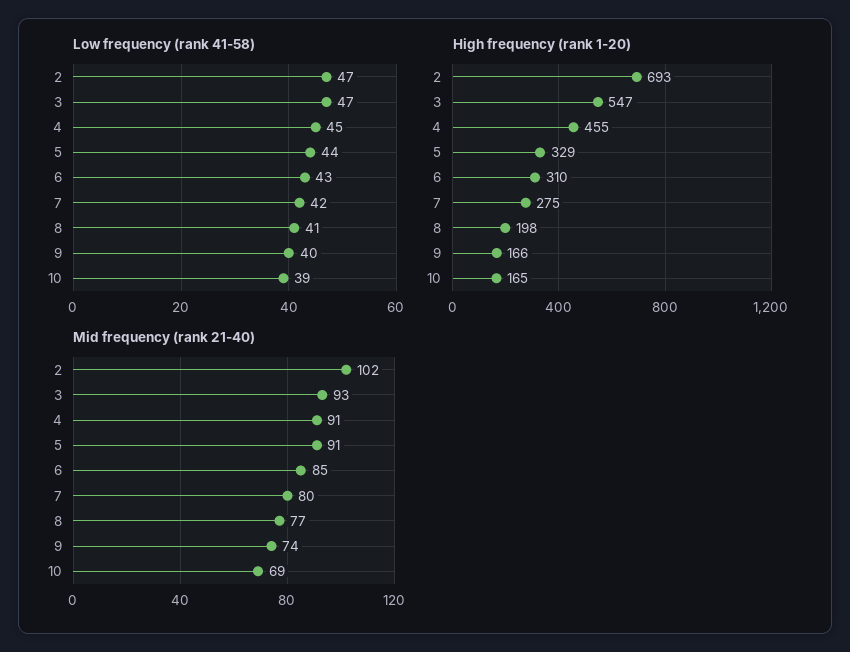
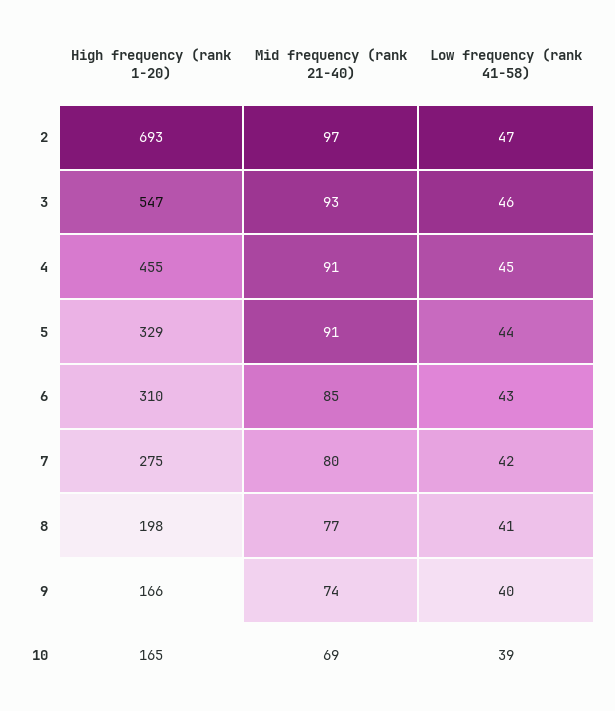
  {
    "Low frequency (rank 41-58)": {
      "2": 47,
-     "3": 47,
+     "3": 46,
      "4": 45,
      "5": 44,
      "6": 43,
      "7": 42,
      "8": 41,
      "9": 40,
      "10": 39
    },
    "High frequency (rank 1-20)": {
      "2": 693,
      "3": 547,
      "4": 455,
      "5": 329,
      "6": 310,
      "7": 275,
      "8": 198,
      "9": 166,
      "10": 165
    },
    "Mid frequency (rank 21-40)": {
-     "2": 102,
+     "2": 97,
      "3": 93,
      "4": 91,
      "5": 91,
      "6": 85,
      "7": 80,
      "8": 77,
      "9": 74,
      "10": 69
    }
  }

